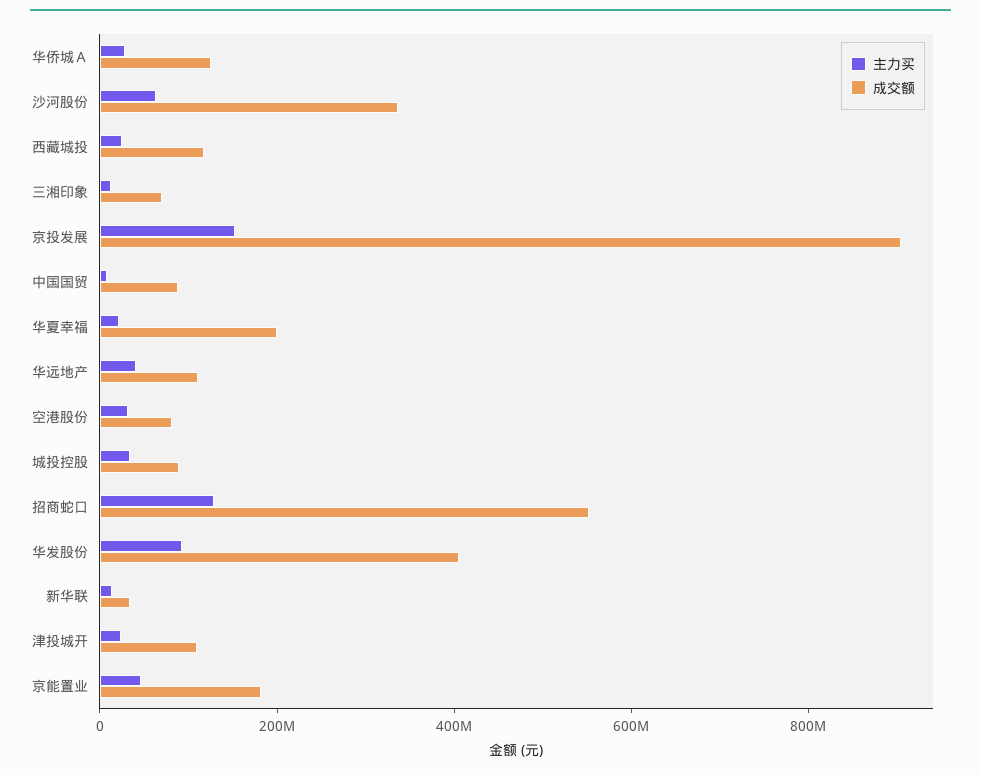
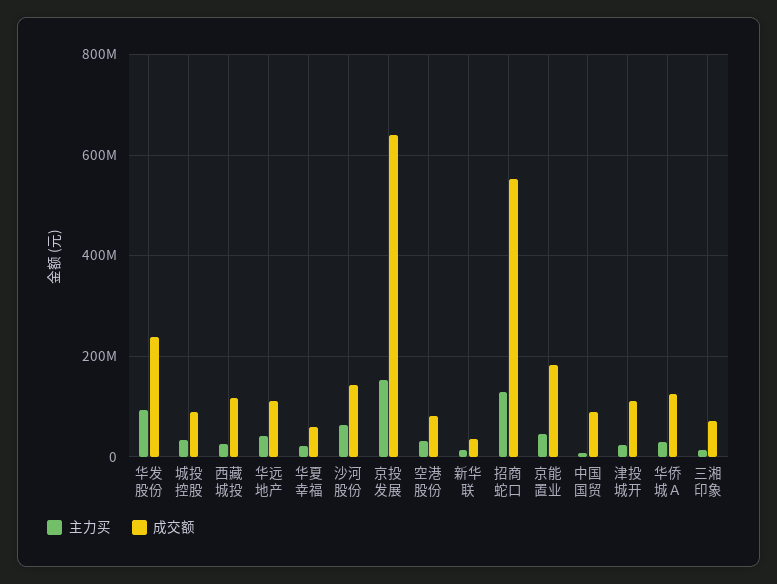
  {
    "主力买": {
      "华侨城Ａ": 20000000,
      "沙河股份": 60000000,
      "西藏城投": 20000000,
      "三湘印象": 20000000,
      "京投发展": 160000000,
      "中国国贸": 0,
      "华夏幸福": 20000000,
      "华远地产": 40000000,
      "空港股份": 40000000,
      "城投控股": 40000000,
      "招商蛇口": 120000000,
      "华发股份": 100000000,
      "新华联": 20000000,
      "津投城开": 20000000,
      "京能置业": 40000000
    },
    "成交额": {
      "华侨城Ａ": 120000000,
-     "沙河股份": 350000000,
+     "沙河股份": 140000000,
      "西藏城投": 120000000,
      "三湘印象": 80000000,
-     "京投发展": 900000000,
+     "京投发展": 640000000,
      "中国国贸": 80000000,
-     "华夏幸福": 200000000,
+     "华夏幸福": 60000000,
      "华远地产": 120000000,
      "空港股份": 80000000,
      "城投控股": 80000000,
      "招商蛇口": 560000000,
-     "华发股份": 400000000,
+     "华发股份": 240000000,
      "新华联": 40000000,
      "津投城开": 120000000,
      "京能置业": 180000000
    }
  }

